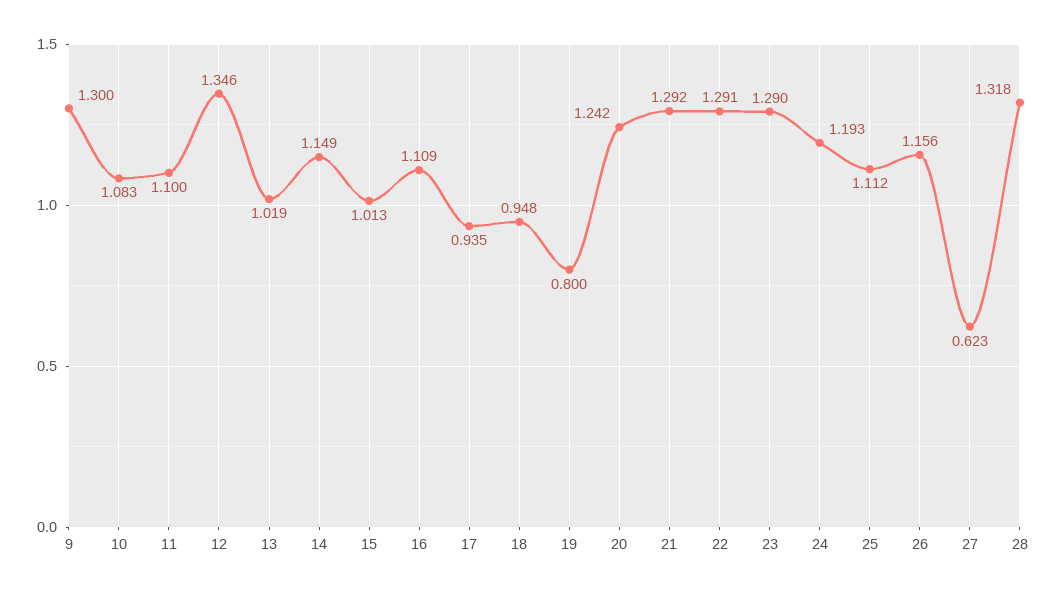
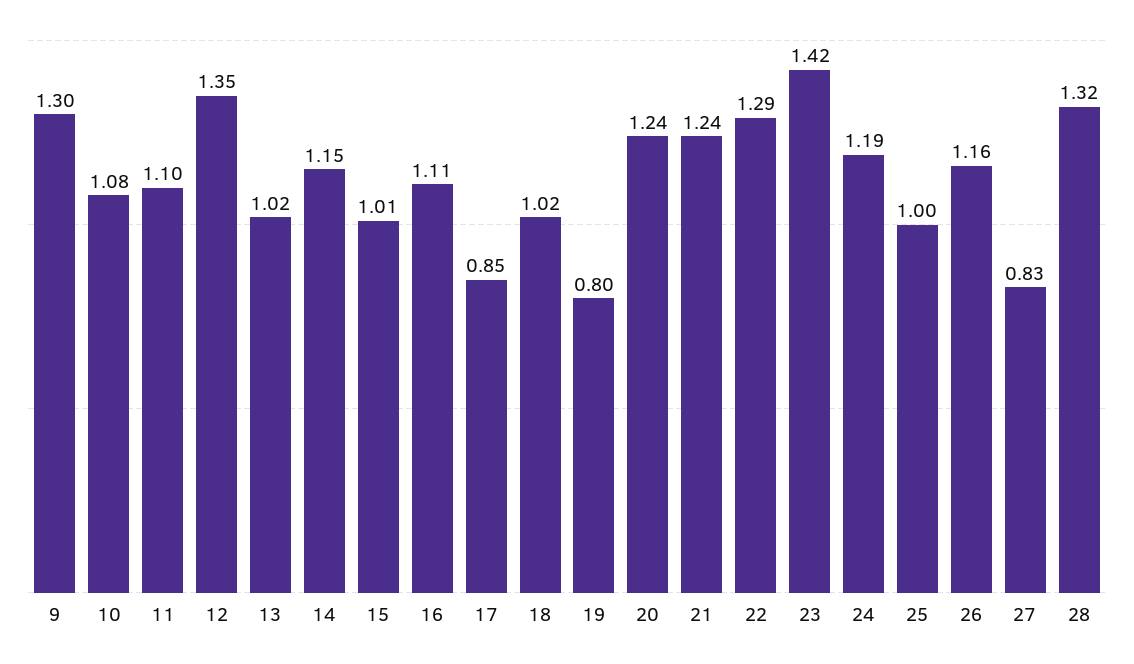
  {
    "9": 1.3,
    "10": 1.083,
    "11": 1.1,
    "12": 1.346,
    "13": 1.019,
    "14": 1.149,
    "15": 1.013,
    "16": 1.109,
-   "17": 0.935,
+   "17": 0.85,
-   "18": 0.948,
+   "18": 1.02,
    "19": 0.8,
    "20": 1.242,
-   "21": 1.292,
+   "21": 1.24,
    "22": 1.291,
-   "23": 1.29,
+   "23": 1.42,
    "24": 1.193,
-   "25": 1.112,
+   "25": 1,
    "26": 1.156,
-   "27": 0.623,
+   "27": 0.83,
    "28": 1.318
  }

